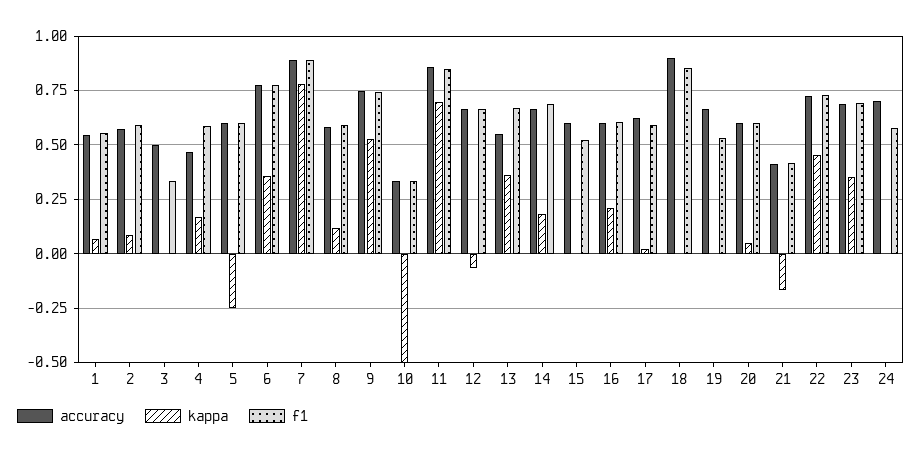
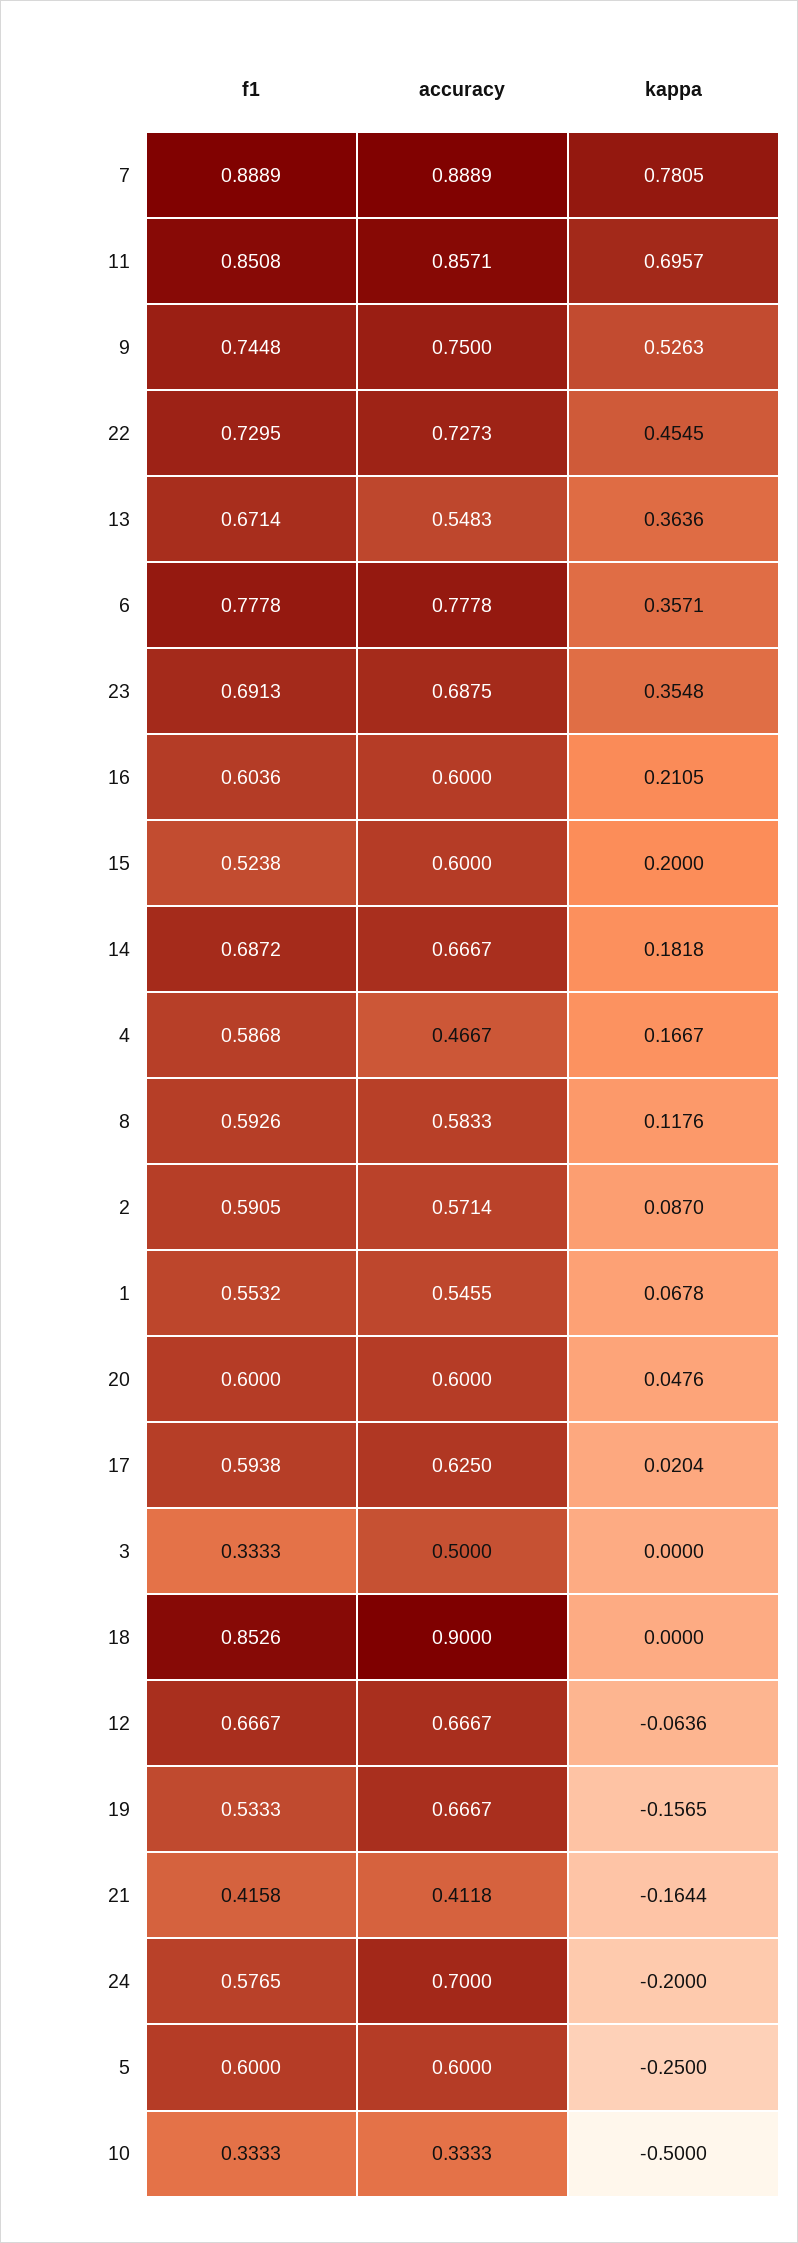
  {
    "accuracy": {
      "1": 0.5455,
      "2": 0.5714,
      "3": 0.5,
      "4": 0.4667,
      "5": 0.6,
      "6": 0.7778,
      "7": 0.8889,
      "8": 0.5833,
      "9": 0.75,
      "10": 0.3333,
      "11": 0.8571,
      "12": 0.6667,
      "13": 0.5483,
      "14": 0.6667,
      "15": 0.6,
      "16": 0.6,
      "17": 0.625,
      "18": 0.9,
      "19": 0.6667,
      "20": 0.6,
      "21": 0.4118,
      "22": 0.7273,
      "23": 0.6875,
      "24": 0.7
    },
    "kappa": {
      "1": 0.0678,
      "2": 0.087,
      "3": 0,
      "4": 0.1667,
      "5": -0.25,
      "6": 0.3571,
      "7": 0.7805,
      "8": 0.1176,
      "9": 0.5263,
      "10": -0.5,
      "11": 0.6957,
      "12": -0.0636,
      "13": 0.3636,
      "14": 0.1818,
-     "15": 0,
+     "15": 0.2,
      "16": 0.2105,
      "17": 0.0204,
      "18": 0,
-     "19": 0,
+     "19": -0.1565,
      "20": 0.0476,
      "21": -0.1644,
      "22": 0.4545,
      "23": 0.3548,
-     "24": 0
+     "24": -0.2
    },
    "f1": {
      "1": 0.5532,
      "2": 0.5905,
      "3": 0.3333,
      "4": 0.5868,
      "5": 0.6,
      "6": 0.7778,
      "7": 0.8889,
      "8": 0.5926,
      "9": 0.7448,
      "10": 0.3333,
      "11": 0.8508,
      "12": 0.6667,
      "13": 0.6714,
      "14": 0.6872,
      "15": 0.5238,
      "16": 0.6036,
      "17": 0.5938,
      "18": 0.8526,
      "19": 0.5333,
      "20": 0.6,
      "21": 0.4158,
      "22": 0.7295,
      "23": 0.6913,
      "24": 0.5765
    }
  }

